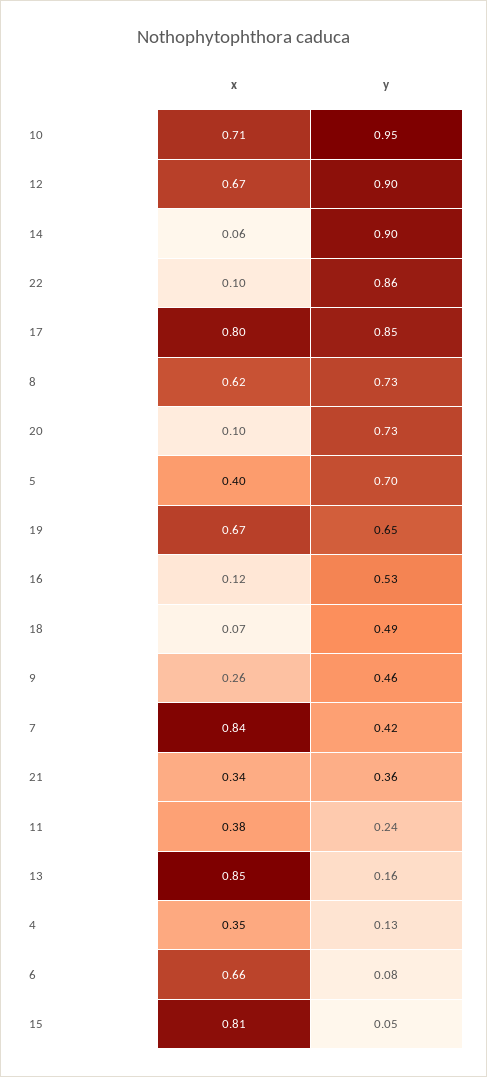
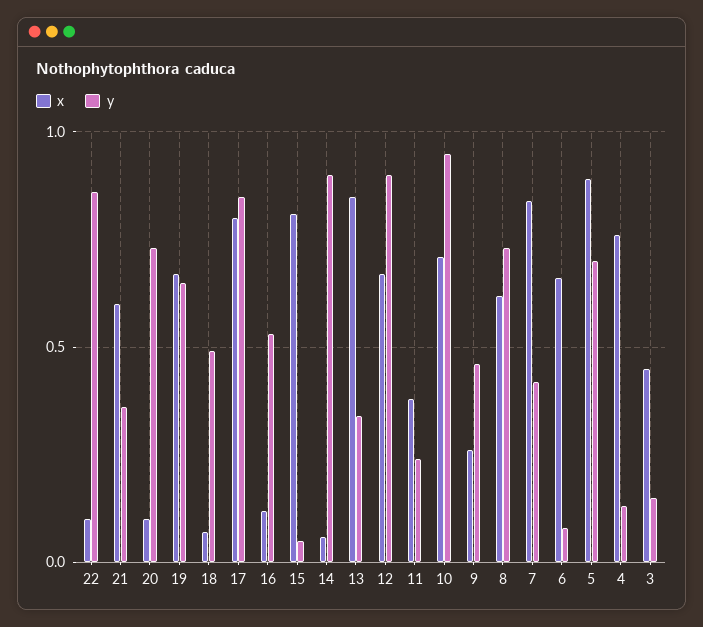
  {
    "x": {
      "10": 0.71,
      "12": 0.67,
      "14": 0.06,
      "22": 0.1,
      "17": 0.8,
      "8": 0.62,
      "20": 0.1,
-     "5": 0.4,
+     "5": 0.9,
      "19": 0.67,
      "16": 0.12,
      "18": 0.07,
      "9": 0.26,
      "7": 0.84,
-     "21": 0.34,
+     "21": 0.6,
      "11": 0.38,
      "13": 0.85,
-     "4": 0.35,
+     "4": 0.75,
      "6": 0.66,
-     "15": 0.81
+     "15": 0.81,
+     "3": 0.45
    },
    "y": {
      "10": 0.95,
      "12": 0.9,
      "14": 0.9,
      "22": 0.86,
      "17": 0.85,
      "8": 0.73,
      "20": 0.73,
      "5": 0.7,
      "19": 0.65,
      "16": 0.53,
      "18": 0.49,
      "9": 0.46,
      "7": 0.42,
      "21": 0.36,
      "11": 0.24,
-     "13": 0.16,
+     "13": 0.35,
      "4": 0.13,
      "6": 0.08,
-     "15": 0.05
+     "15": 0.05,
+     "3": 0.15
    }
  }

